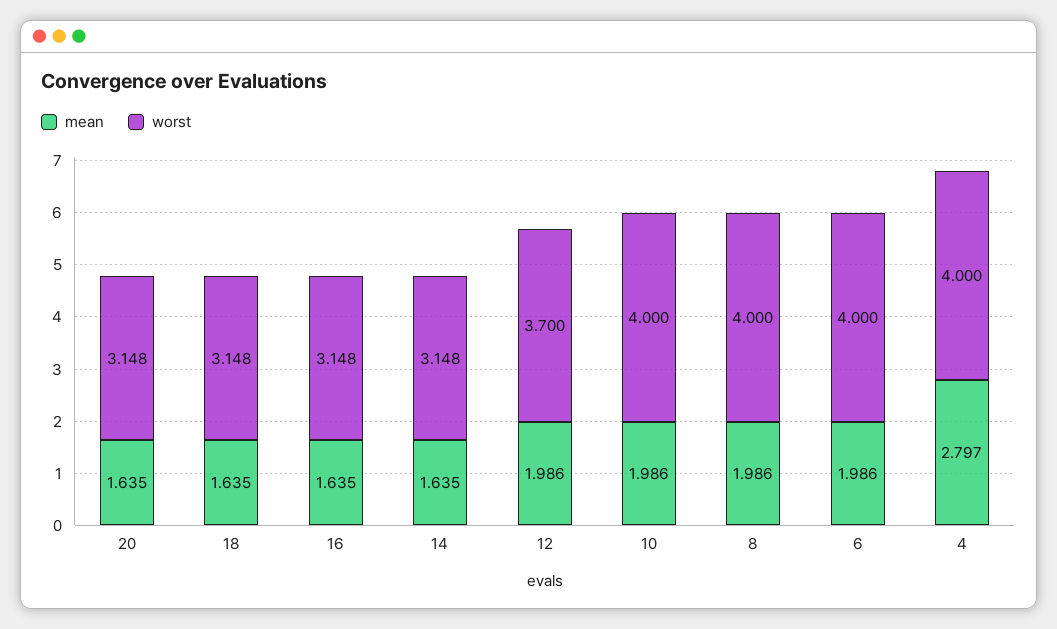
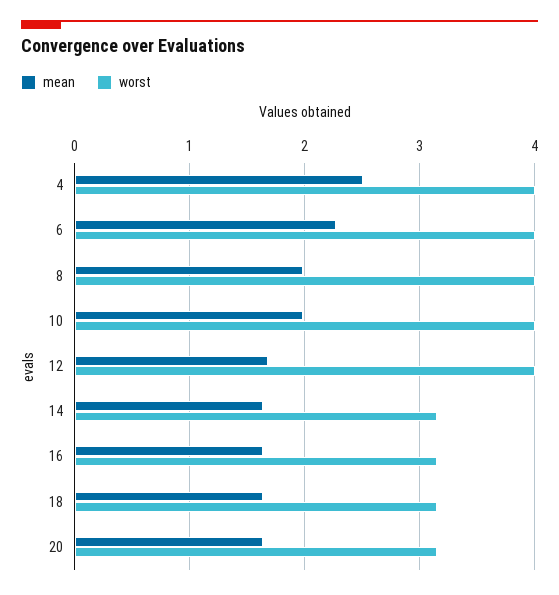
  {
    "mean": {
      "20": 1.635,
      "18": 1.635,
      "16": 1.635,
      "14": 1.635,
-     "12": 1.986,
+     "12": 1.7,
      "10": 1.986,
      "8": 1.986,
-     "6": 1.986,
+     "6": 2.3,
-     "4": 2.797
+     "4": 2.5
    },
    "worst": {
      "20": 3.148,
      "18": 3.148,
      "16": 3.148,
      "14": 3.148,
-     "12": 3.7,
+     "12": 4,
      "10": 4,
      "8": 4,
      "6": 4,
      "4": 4
    }
  }

